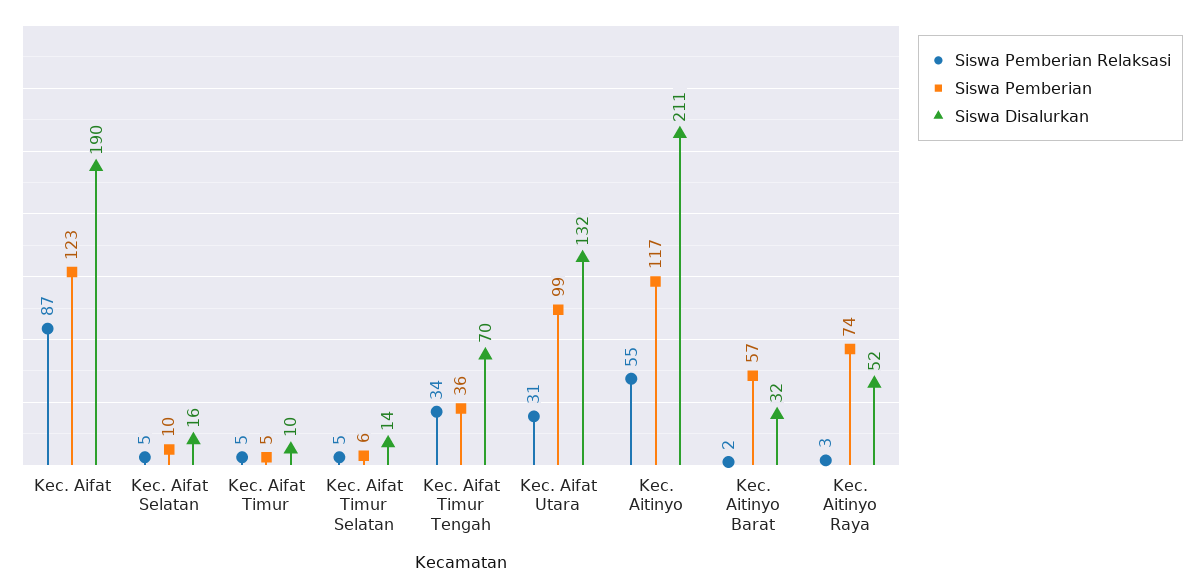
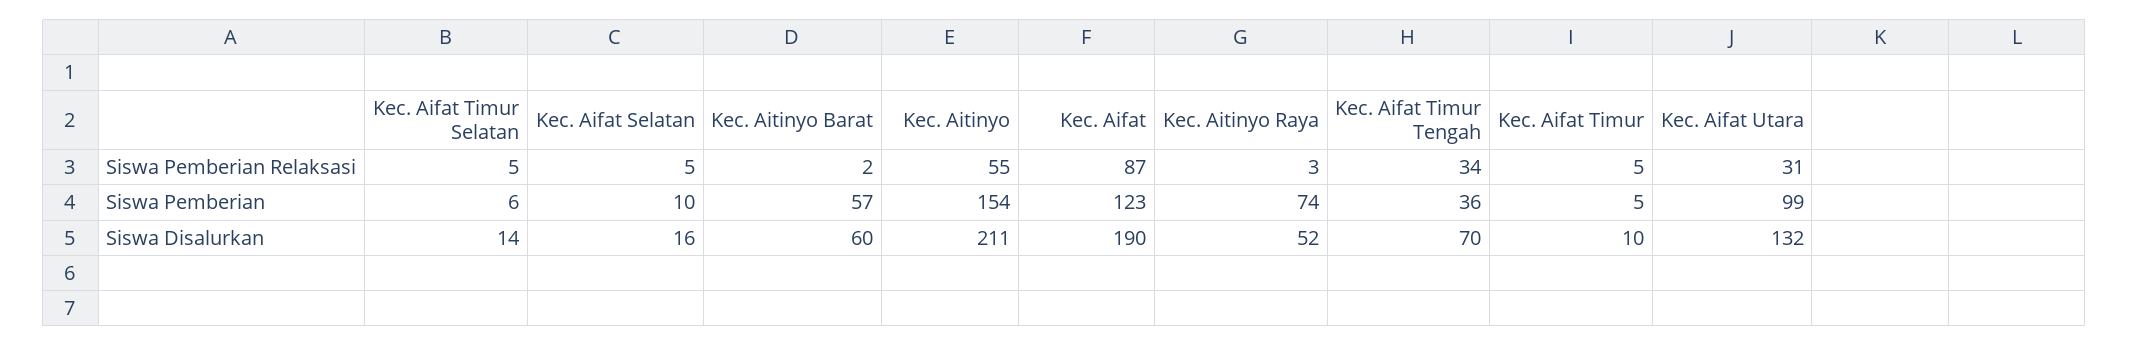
  {
    "Siswa Pemberian Relaksasi": {
      "Kec. Aifat": 87,
      "Kec. Aifat Selatan": 5,
      "Kec. Aifat Timur": 5,
      "Kec. Aifat Timur Selatan": 5,
      "Kec. Aifat Timur Tengah": 34,
      "Kec. Aifat Utara": 31,
      "Kec. Aitinyo": 55,
      "Kec. Aitinyo Barat": 2,
      "Kec. Aitinyo Raya": 3
    },
    "Siswa Pemberian": {
      "Kec. Aifat": 123,
      "Kec. Aifat Selatan": 10,
      "Kec. Aifat Timur": 5,
      "Kec. Aifat Timur Selatan": 6,
      "Kec. Aifat Timur Tengah": 36,
      "Kec. Aifat Utara": 99,
-     "Kec. Aitinyo": 117,
+     "Kec. Aitinyo": 154,
      "Kec. Aitinyo Barat": 57,
      "Kec. Aitinyo Raya": 74
    },
    "Siswa Disalurkan": {
      "Kec. Aifat": 190,
      "Kec. Aifat Selatan": 16,
      "Kec. Aifat Timur": 10,
      "Kec. Aifat Timur Selatan": 14,
      "Kec. Aifat Timur Tengah": 70,
      "Kec. Aifat Utara": 132,
      "Kec. Aitinyo": 211,
-     "Kec. Aitinyo Barat": 32,
+     "Kec. Aitinyo Barat": 60,
      "Kec. Aitinyo Raya": 52
    }
  }

